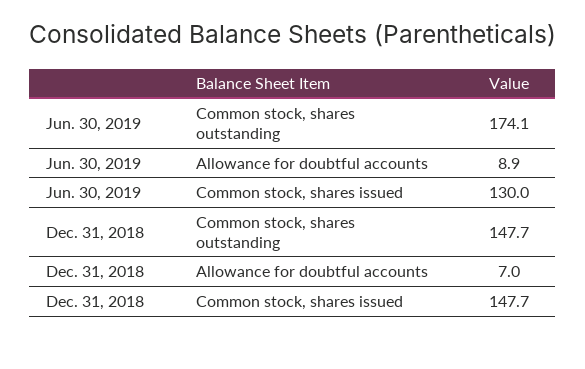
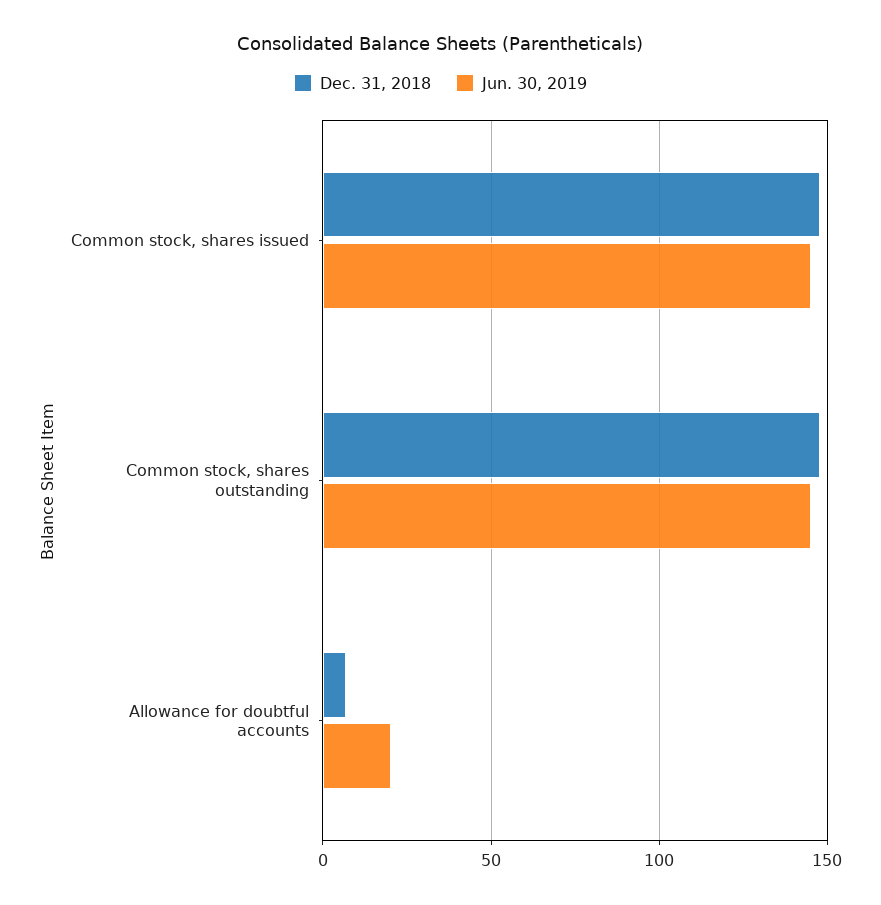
  {
    "Jun. 30, 2019": {
-     "Common stock, shares outstanding": 174.1,
+     "Common stock, shares outstanding": 145,
-     "Allowance for doubtful accounts": 8.9,
+     "Allowance for doubtful accounts": 20,
-     "Common stock, shares issued": 130
+     "Common stock, shares issued": 145
    },
    "Dec. 31, 2018": {
      "Common stock, shares outstanding": 147.7,
      "Allowance for doubtful accounts": 7,
      "Common stock, shares issued": 147.7
    }
  }

